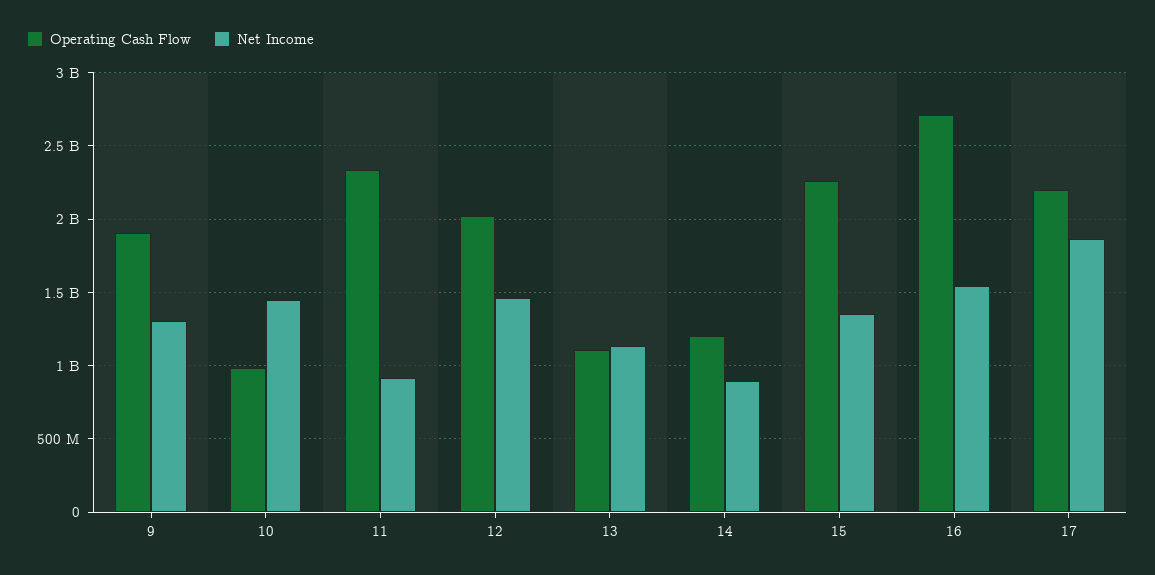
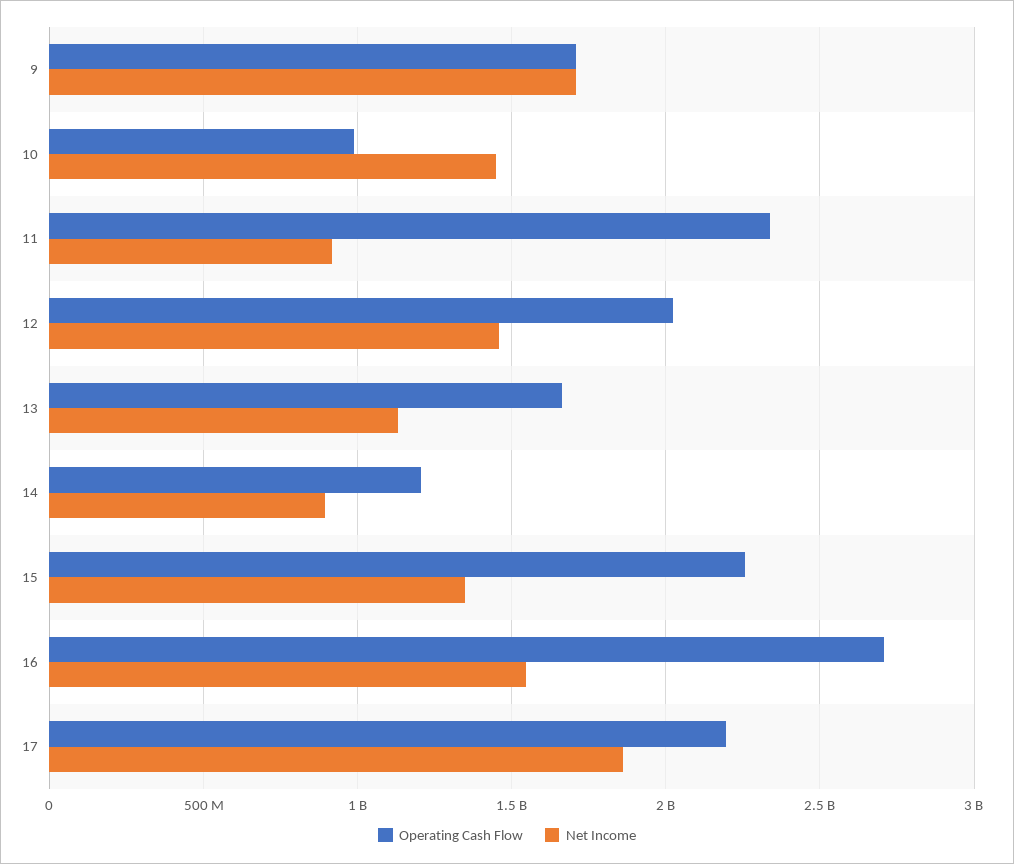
  {
    "Operating Cash Flow": {
-     "9": 1900000000,
+     "9": 1700000000,
      "10": 1000000000,
      "11": 2350000000,
      "12": 2000000000,
-     "13": 1100000000,
+     "13": 1650000000,
      "14": 1200000000,
      "15": 2250000000,
      "16": 2700000000,
      "17": 2200000000
    },
    "Net Income": {
-     "9": 1300000000,
+     "9": 1700000000,
      "10": 1450000000,
      "11": 900000000,
      "12": 1450000000,
      "13": 1150000000,
      "14": 900000000,
      "15": 1350000000,
      "16": 1550000000,
      "17": 1850000000
    }
  }

